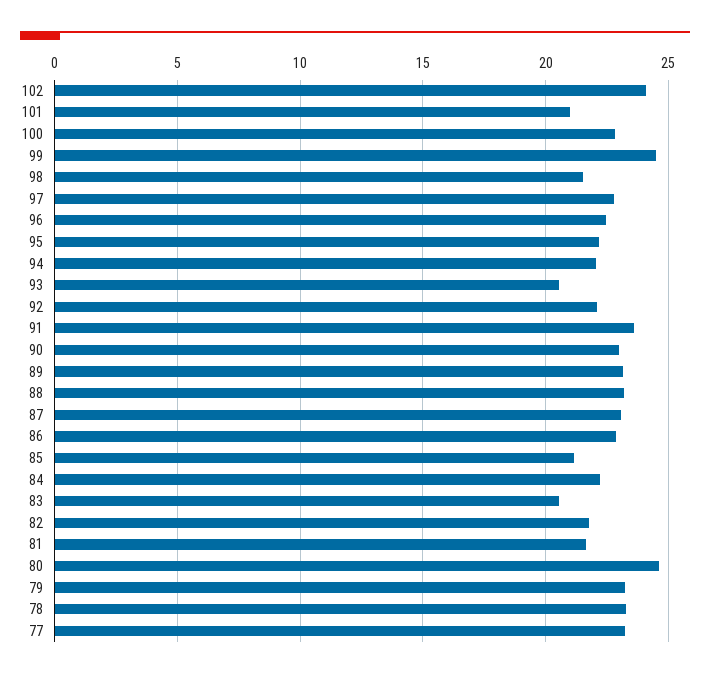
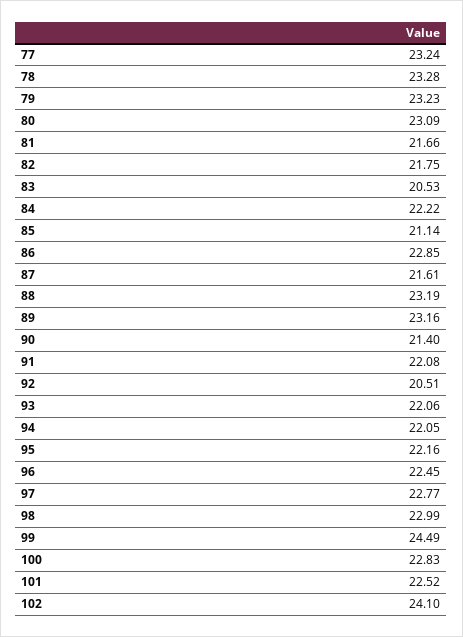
  {
    "102": 24.1,
-   "101": 21,
+   "101": 22.52,
    "100": 22.83,
    "99": 24.49,
-   "98": 21.5,
+   "98": 22.99,
    "97": 22.77,
    "96": 22.45,
    "95": 22.16,
    "94": 22.05,
-   "93": 20.5,
+   "93": 22.06,
-   "92": 22,
+   "92": 20.51,
-   "91": 23.5,
+   "91": 22.08,
-   "90": 23,
+   "90": 21.4,
    "89": 23.16,
    "88": 23.19,
-   "87": 23,
+   "87": 21.61,
    "86": 22.85,
    "85": 21.14,
    "84": 22.22,
    "83": 20.53,
    "82": 21.75,
    "81": 21.66,
-   "80": 24.5,
+   "80": 23.09,
    "79": 23.23,
    "78": 23.28,
    "77": 23.24
  }

